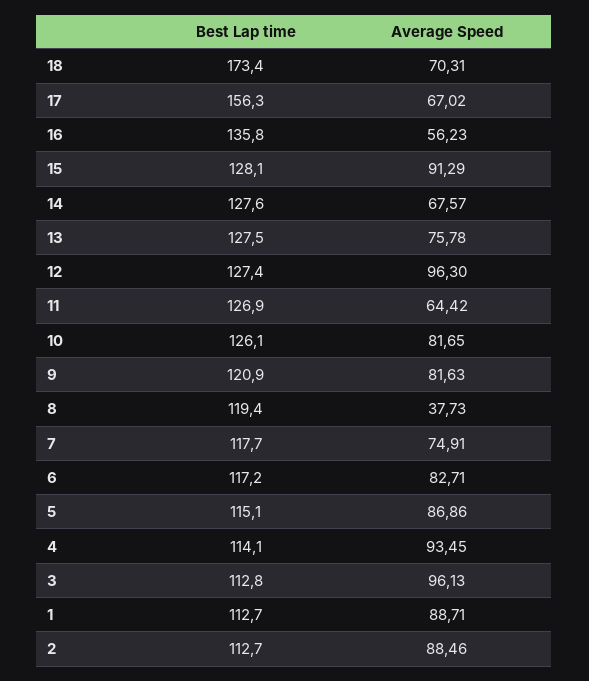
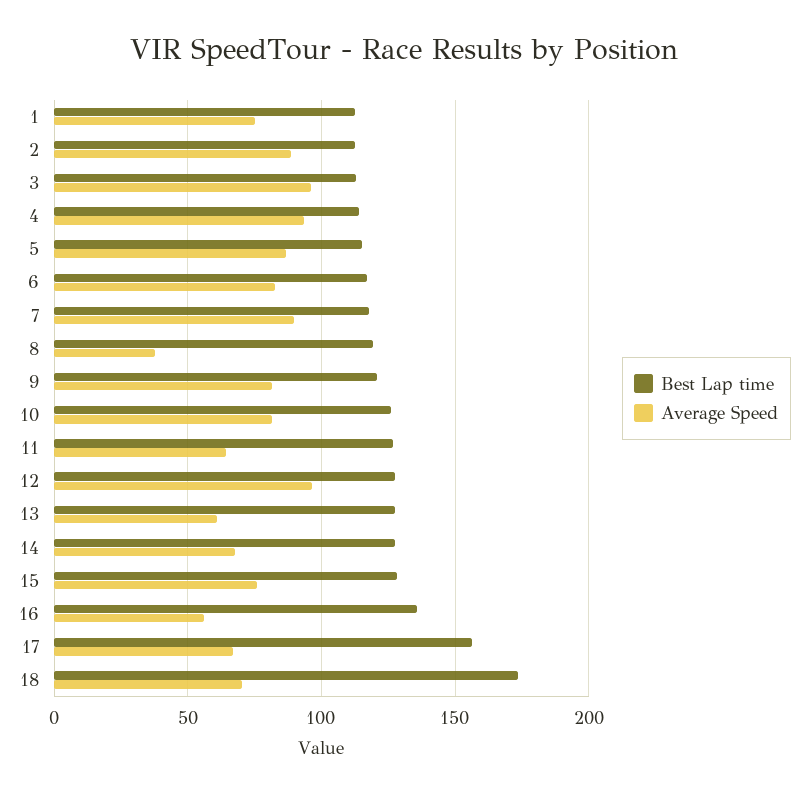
  {
    "Best Lap time": {
      "18": 173.4,
      "17": 156.3,
      "16": 135.8,
      "15": 128.1,
      "14": 127.6,
      "13": 127.5,
      "12": 127.4,
      "11": 126.9,
      "10": 126.1,
      "9": 120.9,
      "8": 119.4,
      "7": 117.7,
      "6": 117.2,
      "5": 115.1,
      "4": 114.1,
      "3": 112.8,
      "1": 112.7,
      "2": 112.7
    },
    "Average Speed": {
      "18": 70.31,
      "17": 67.02,
      "16": 56.23,
-     "15": 91.29,
+     "15": 75,
      "14": 67.57,
-     "13": 75.78,
+     "13": 60,
      "12": 96.3,
      "11": 64.42,
      "10": 81.65,
      "9": 81.63,
      "8": 37.73,
-     "7": 74.91,
+     "7": 90,
      "6": 82.71,
      "5": 86.86,
      "4": 93.45,
      "3": 96.13,
-     "1": 88.71,
+     "1": 75,
      "2": 88.46
    }
  }

